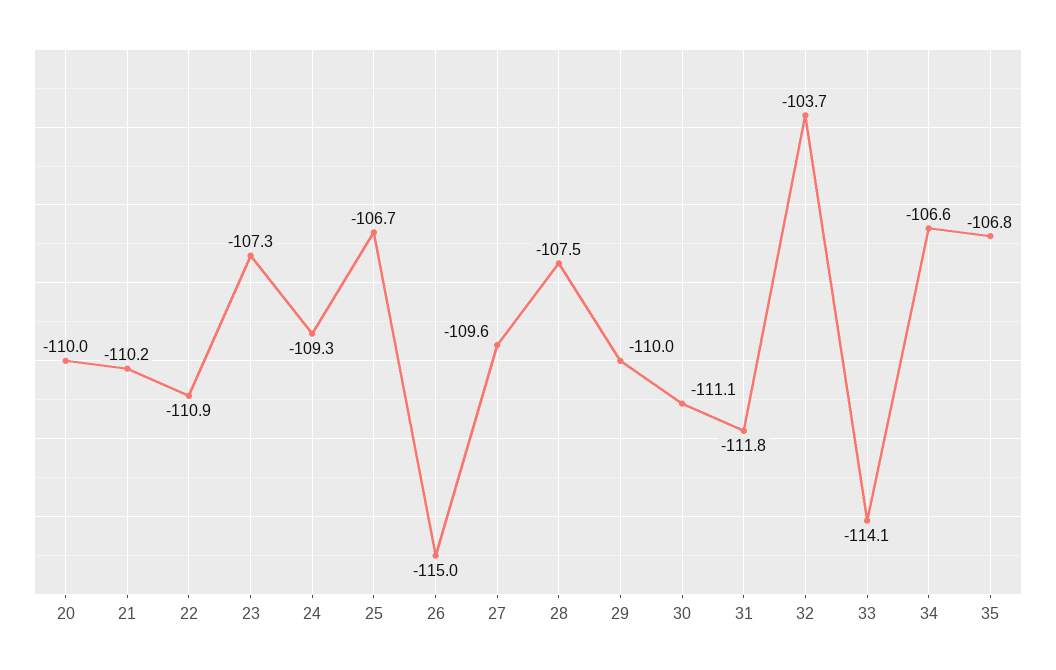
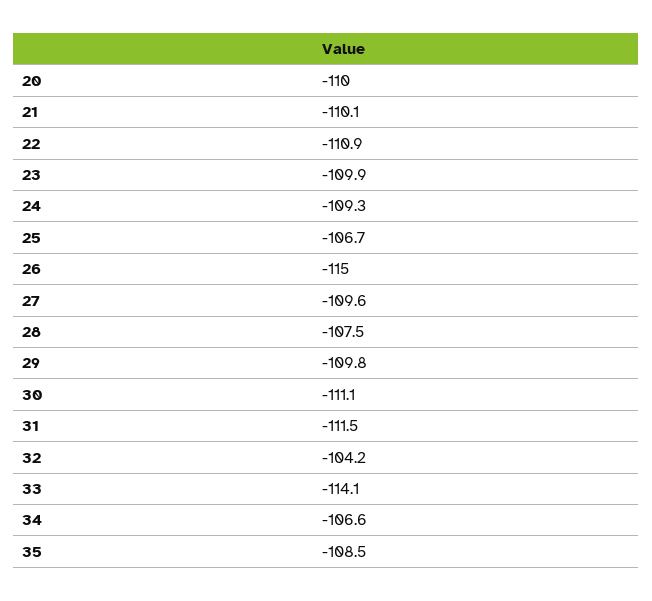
  {
    "20": -110,
-   "21": -110.2,
+   "21": -110.1,
    "22": -110.9,
-   "23": -107.3,
+   "23": -109.9,
    "24": -109.3,
    "25": -106.7,
    "26": -115,
    "27": -109.6,
    "28": -107.5,
-   "29": -110,
+   "29": -109.8,
    "30": -111.1,
-   "31": -111.8,
+   "31": -111.5,
-   "32": -103.7,
+   "32": -104.2,
    "33": -114.1,
    "34": -106.6,
-   "35": -106.8
+   "35": -108.5
  }

